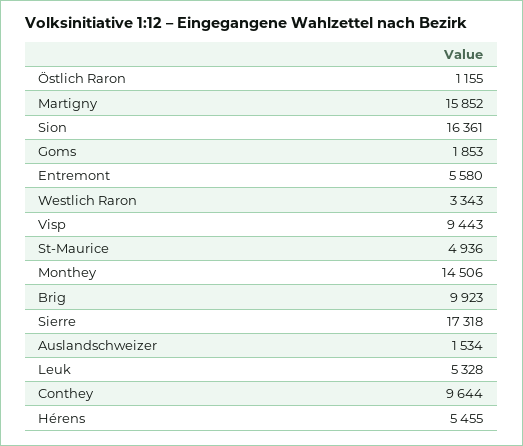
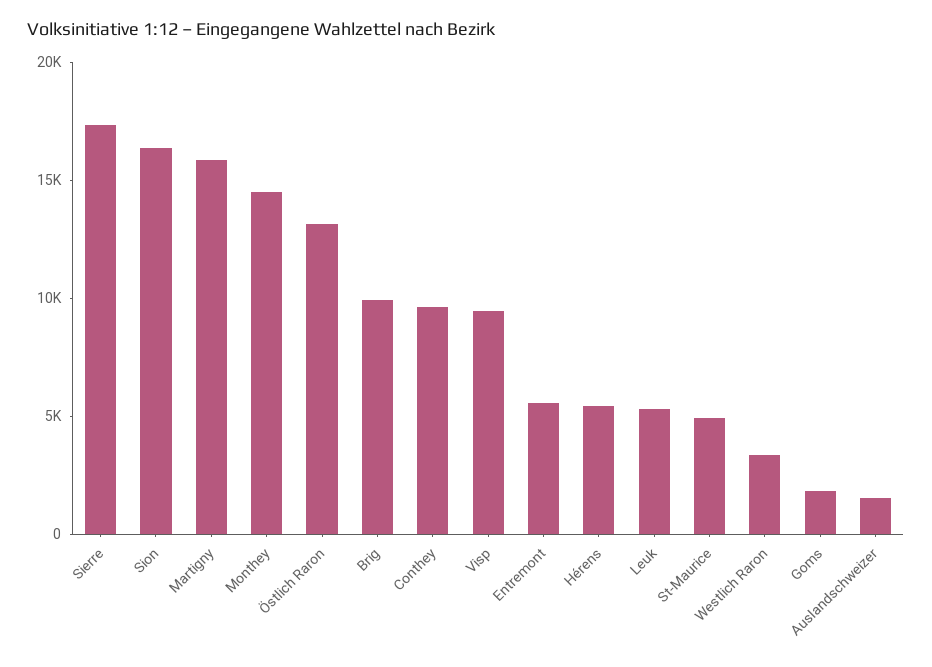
  {
-   "Östlich Raron": 1155,
+   "Östlich Raron": 13000,
    "Martigny": 15852,
    "Sion": 16361,
    "Goms": 1853,
    "Entremont": 5580,
    "Westlich Raron": 3343,
    "Visp": 9443,
    "St-Maurice": 4936,
    "Monthey": 14506,
    "Brig": 9923,
    "Sierre": 17318,
    "Auslandschweizer": 1534,
    "Leuk": 5328,
    "Conthey": 9644,
    "Hérens": 5455
  }

